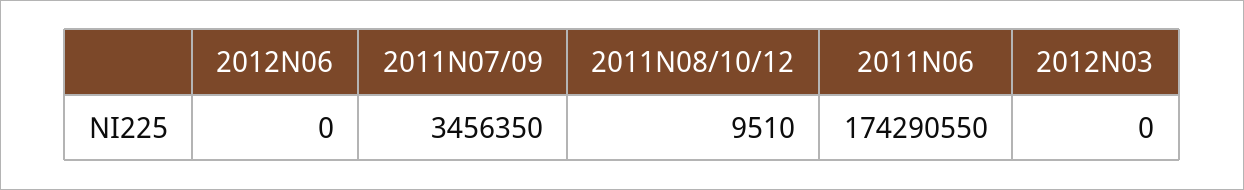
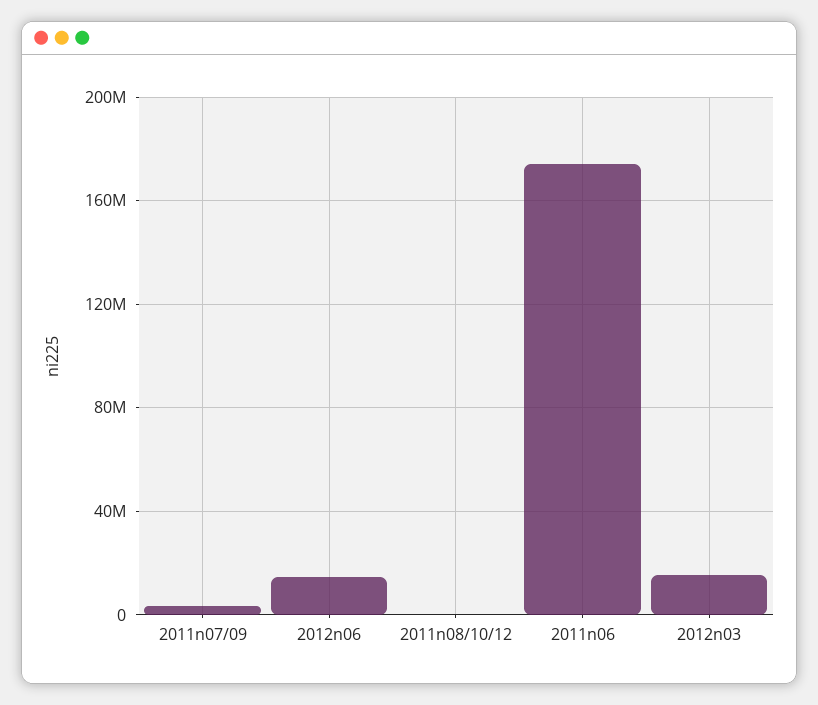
  {
-   "2012N06": 0,
+   "2012N06": 15000000,
    "2011N07/09": 3456350,
    "2011N08/10/12": 9510,
    "2011N06": 174290550,
-   "2012N03": 0
+   "2012N03": 15000000
  }

